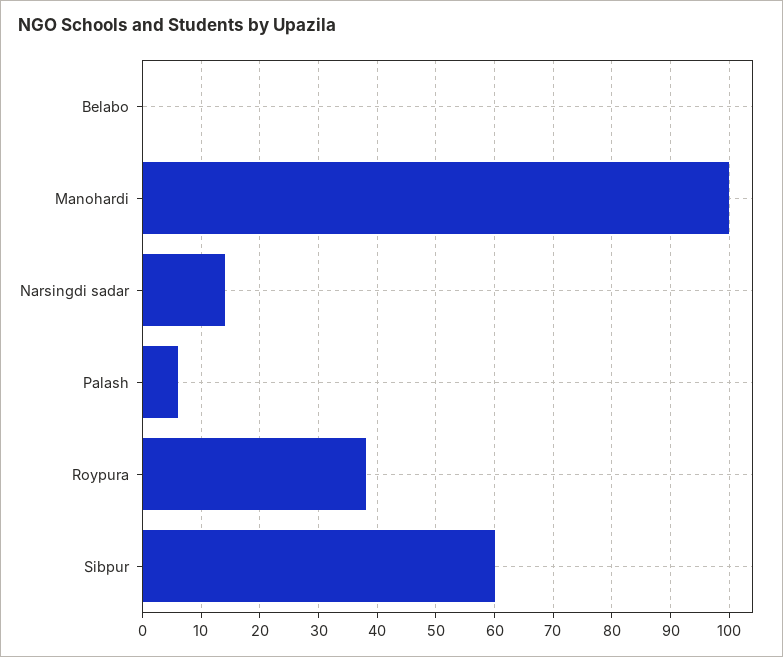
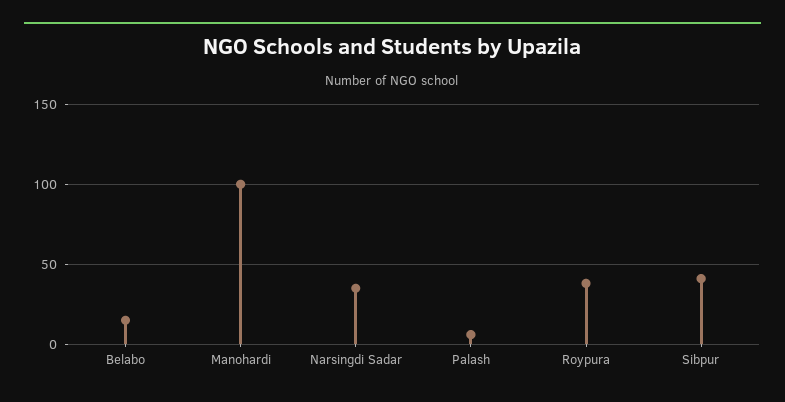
  {
-   "Belabo": 0,
+   "Belabo": 15,
    "Manohardi": 100,
-   "Narsingdi sadar": 15,
+   "Narsingdi sadar": 35,
    "Palash": 5,
    "Roypura": 40,
-   "Sibpur": 60
+   "Sibpur": 40
  }

